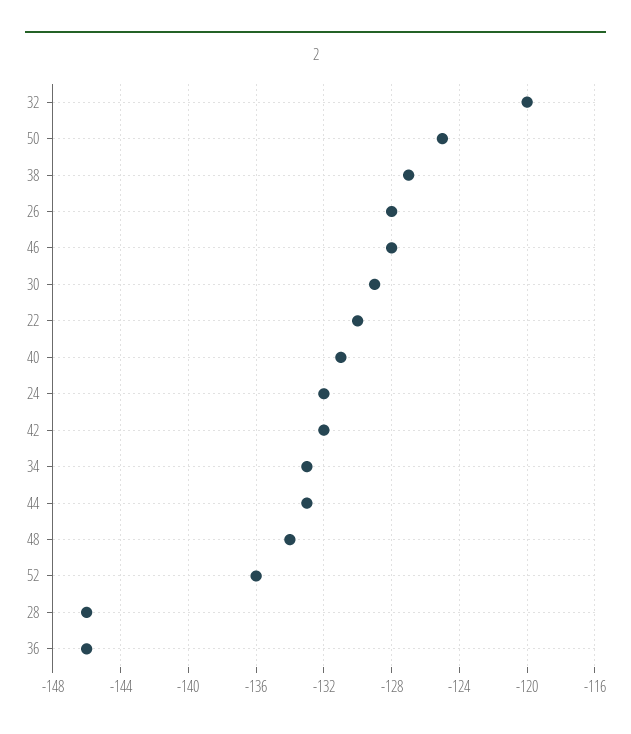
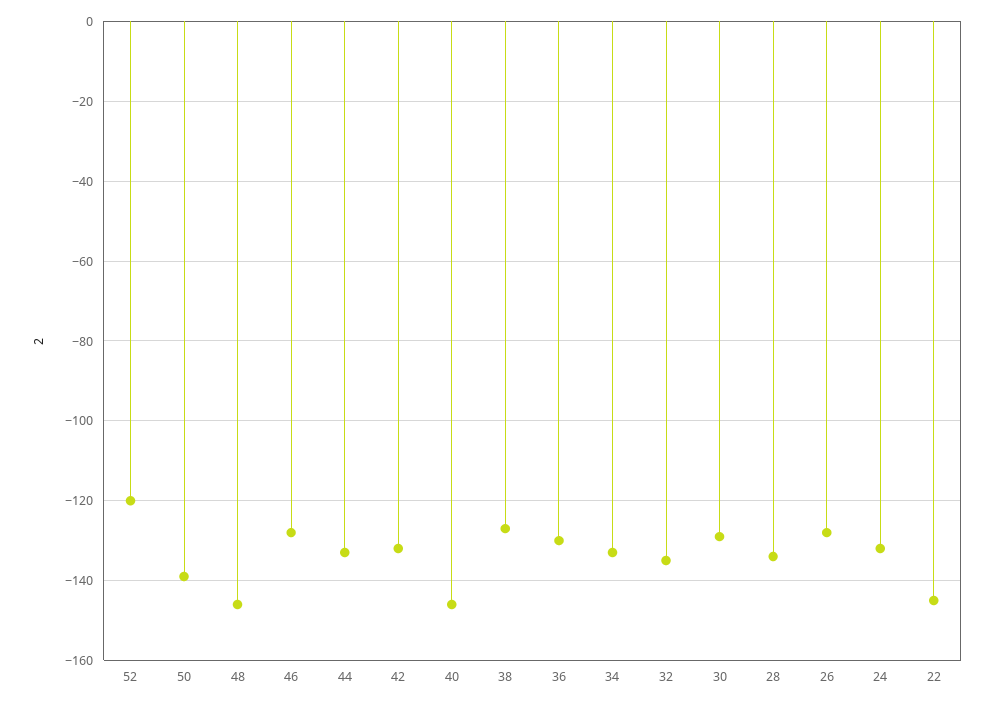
  {
-   "32": -120,
+   "32": -135,
-   "50": -125,
+   "50": -140,
    "38": -127,
    "26": -128,
    "46": -128,
    "30": -129,
-   "22": -130,
+   "22": -145,
-   "40": -131,
+   "40": -145,
    "24": -132,
    "42": -132,
    "34": -133,
    "44": -133,
-   "48": -134,
+   "48": -145,
-   "52": -136,
+   "52": -120,
-   "28": -146,
+   "28": -135,
-   "36": -146
+   "36": -130
  }

